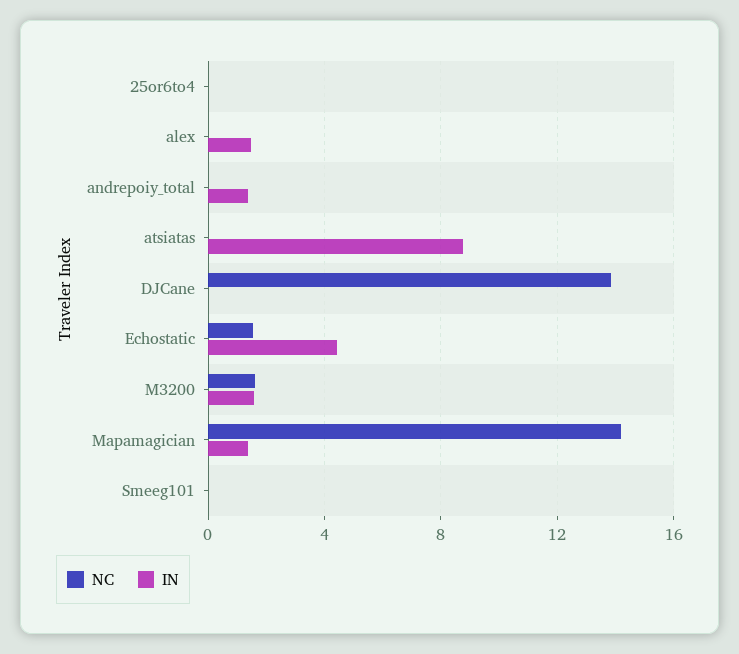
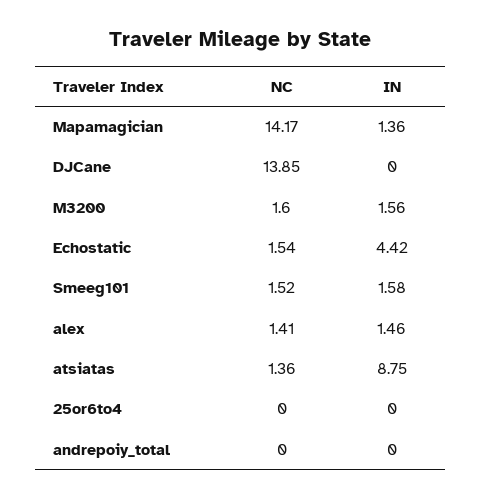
  {
    "NC": {
      "25or6to4": 0,
-     "alex": 0,
+     "alex": 1.41,
      "andrepoiy_total": 0,
-     "atsiatas": 0,
+     "atsiatas": 1.36,
      "DJCane": 13.85,
      "Echostatic": 1.54,
      "M3200": 1.6,
      "Mapamagician": 14.17,
-     "Smeeg101": 0
+     "Smeeg101": 1.52
    },
    "IN": {
      "25or6to4": 0,
      "alex": 1.46,
-     "andrepoiy_total": 1.5,
+     "andrepoiy_total": 0,
      "atsiatas": 8.75,
      "DJCane": 0,
      "Echostatic": 4.42,
      "M3200": 1.56,
      "Mapamagician": 1.36,
-     "Smeeg101": 0
+     "Smeeg101": 1.58
    }
  }

